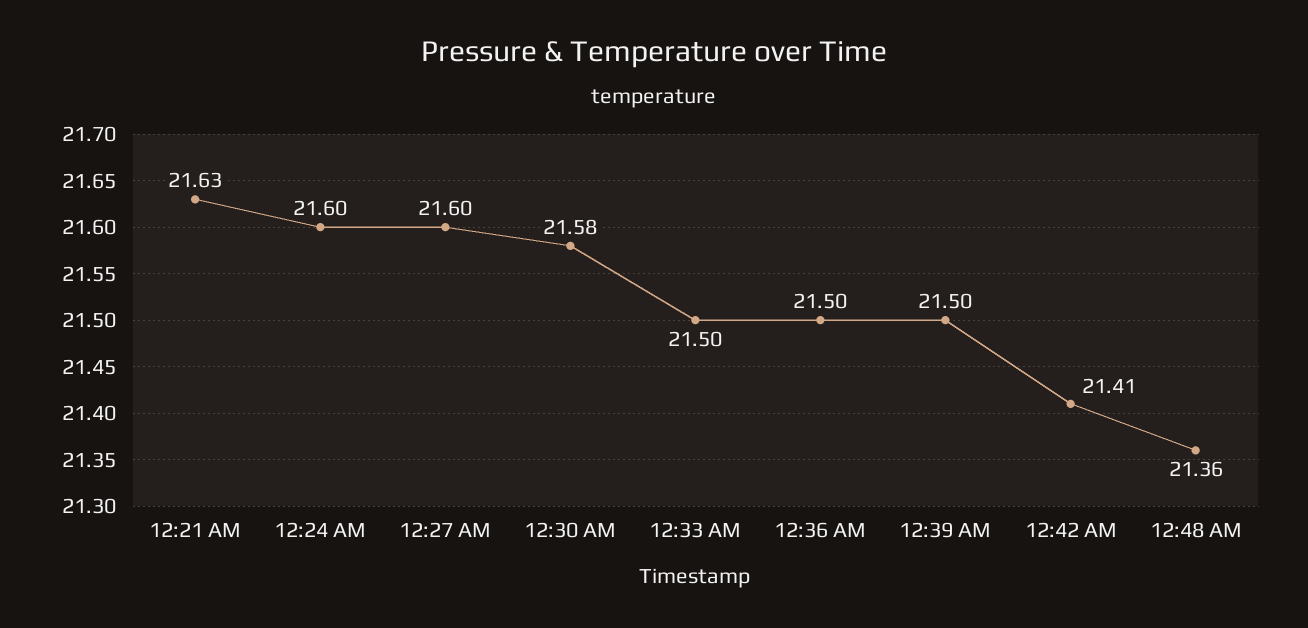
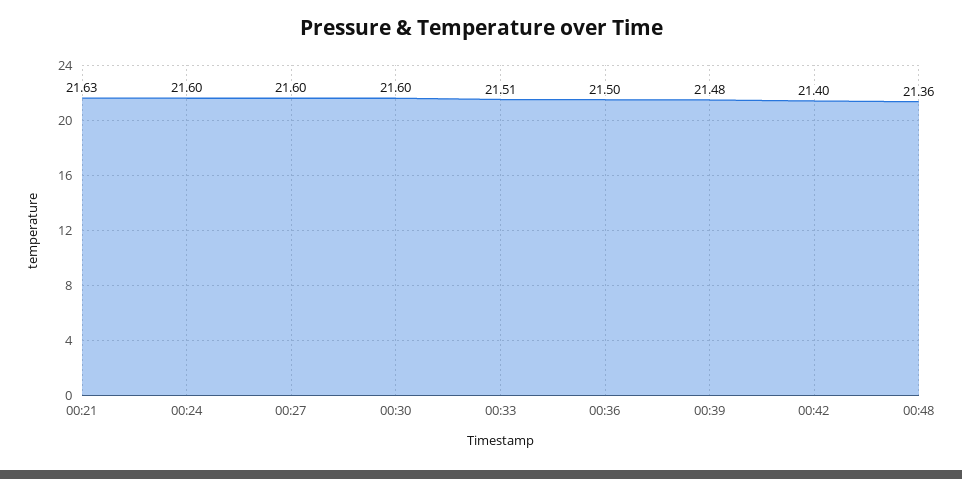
  {
    "12:21 AM": 21.63,
    "12:24 AM": 21.6,
    "12:27 AM": 21.6,
-   "12:30 AM": 21.58,
+   "12:30 AM": 21.6,
-   "12:33 AM": 21.5,
+   "12:33 AM": 21.51,
    "12:36 AM": 21.5,
-   "12:39 AM": 21.5,
+   "12:39 AM": 21.48,
-   "12:42 AM": 21.41,
+   "12:42 AM": 21.4,
    "12:48 AM": 21.36
  }

